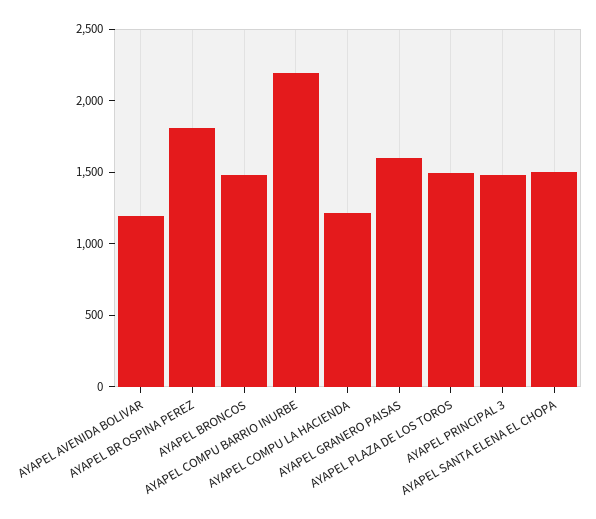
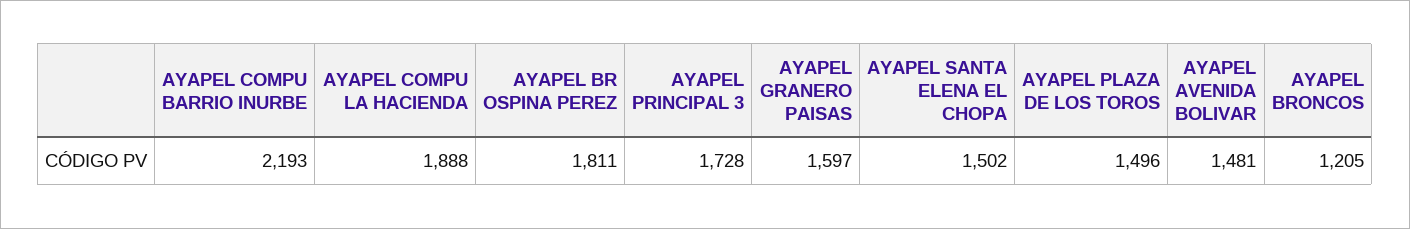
  {
-   "AYAPEL AVENIDA BOLIVAR": 1200,
+   "AYAPEL AVENIDA BOLIVAR": 1481,
    "AYAPEL BR OSPINA PEREZ": 1811,
-   "AYAPEL BRONCOS": 1500,
+   "AYAPEL BRONCOS": 1205,
    "AYAPEL COMPU BARRIO INURBE": 2193,
-   "AYAPEL COMPU LA HACIENDA": 1200,
+   "AYAPEL COMPU LA HACIENDA": 1888,
    "AYAPEL GRANERO PAISAS": 1597,
    "AYAPEL PLAZA DE LOS TOROS": 1496,
-   "AYAPEL PRINCIPAL 3": 1500,
+   "AYAPEL PRINCIPAL 3": 1728,
    "AYAPEL SANTA ELENA EL CHOPA": 1502
  }

